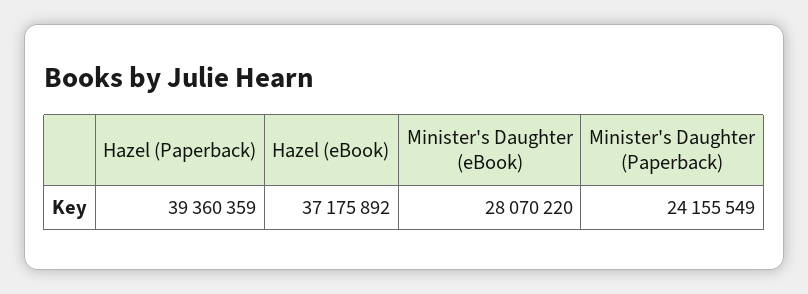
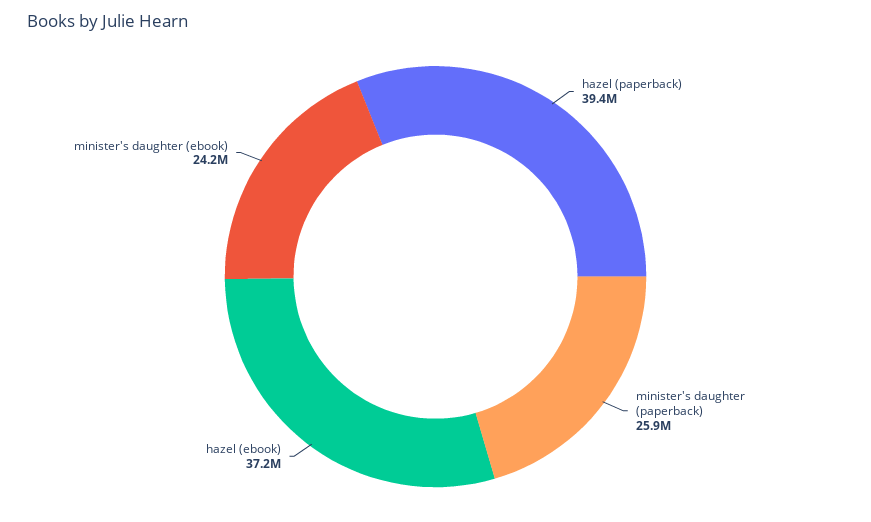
  {
    "Hazel (Paperback)": 39360359,
    "Hazel (eBook)": 37175892,
-   "Minister's Daughter (eBook)": 28070220,
+   "Minister's Daughter (eBook)": 24200000,
-   "Minister's Daughter (Paperback)": 24155549
+   "Minister's Daughter (Paperback)": 25900000
  }

